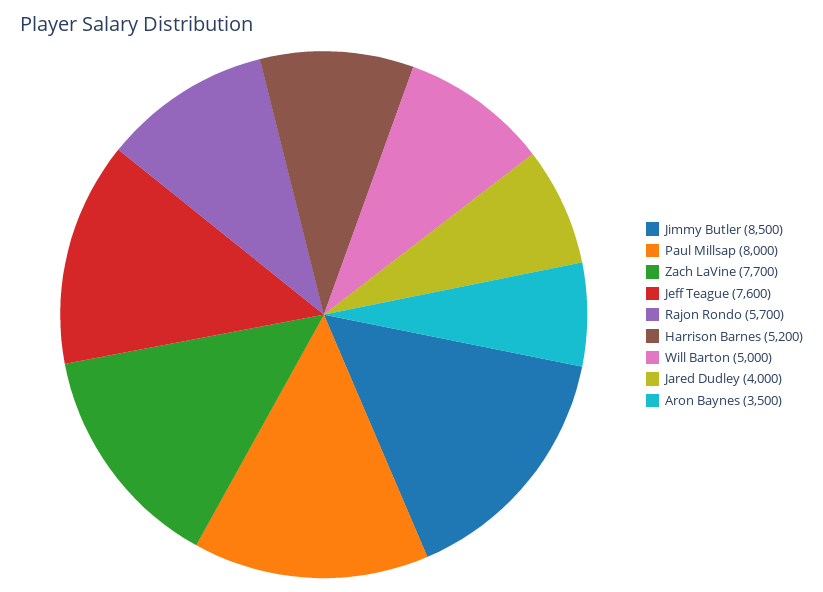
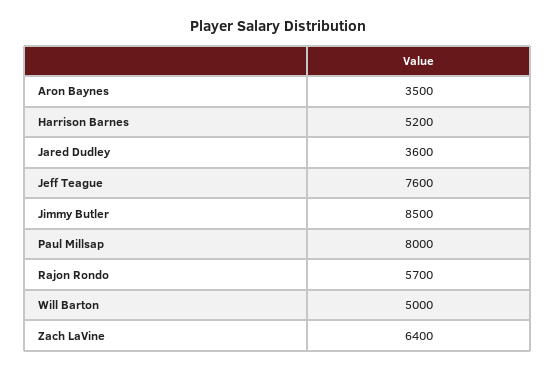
  {
    "Jimmy Butler": 8500,
    "Paul Millsap": 8000,
-   "Zach LaVine": 7700,
+   "Zach LaVine": 6400,
    "Jeff Teague": 7600,
    "Rajon Rondo": 5700,
    "Harrison Barnes": 5200,
    "Will Barton": 5000,
-   "Jared Dudley": 4000,
+   "Jared Dudley": 3600,
    "Aron Baynes": 3500
  }

